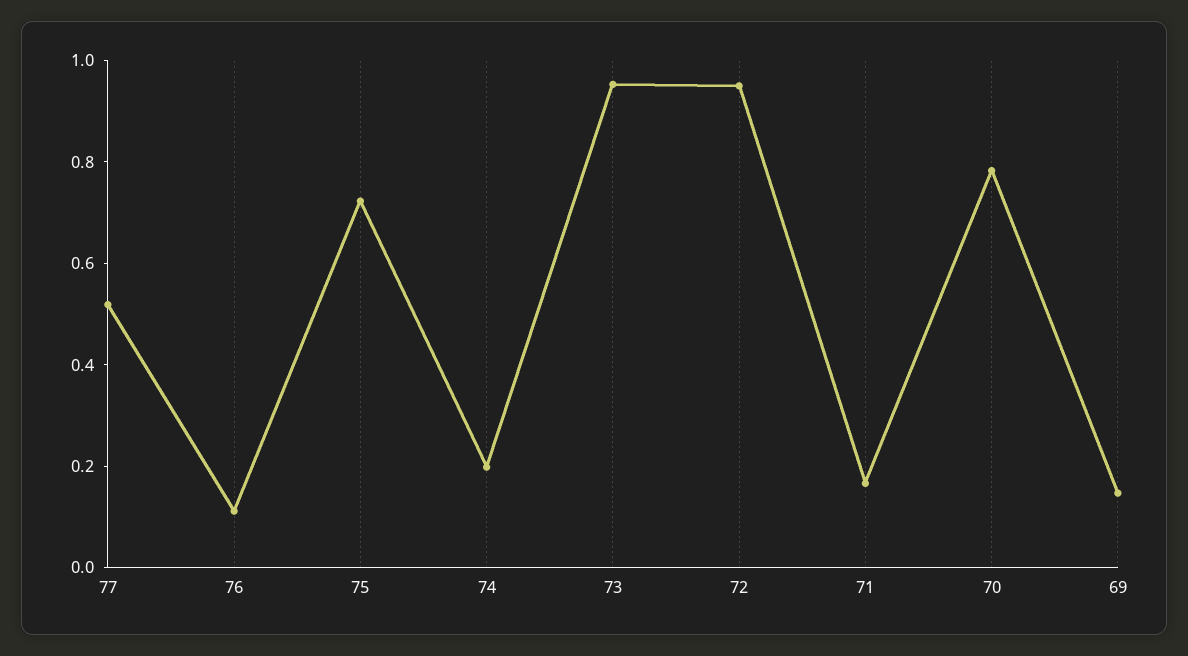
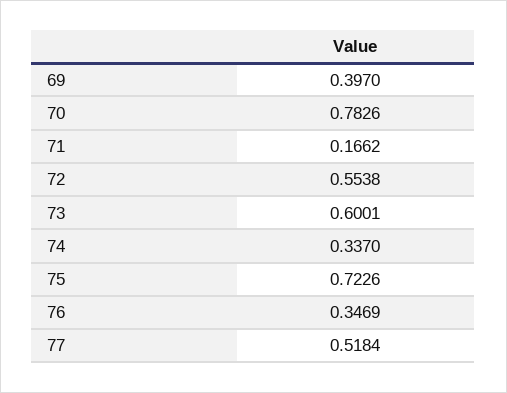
  {
    "77": 0.5184,
-   "76": 0.1,
+   "76": 0.3469,
    "75": 0.7226,
-   "74": 0.2,
+   "74": 0.337,
-   "73": 0.95,
+   "73": 0.6001,
-   "72": 0.95,
+   "72": 0.5538,
    "71": 0.1662,
    "70": 0.7826,
-   "69": 0.15
+   "69": 0.397
  }

